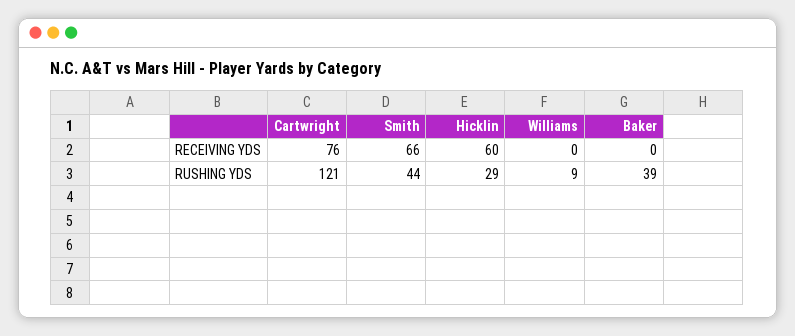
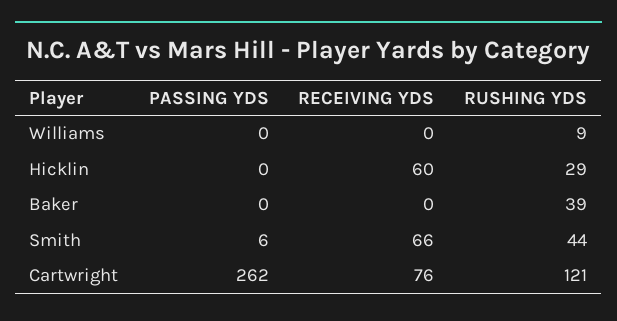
  {
    "Cartwright": {
      "RECEIVING YDS": 76,
-     "RUSHING YDS": 121
+     "RUSHING YDS": 121,
+     "PASSING YDS": 262
    },
    "Smith": {
      "RECEIVING YDS": 66,
-     "RUSHING YDS": 44
+     "RUSHING YDS": 44,
+     "PASSING YDS": 6
    },
    "Hicklin": {
      "RECEIVING YDS": 60,
-     "RUSHING YDS": 29
+     "RUSHING YDS": 29,
+     "PASSING YDS": 0
    },
    "Williams": {
      "RECEIVING YDS": 0,
-     "RUSHING YDS": 9
+     "RUSHING YDS": 9,
+     "PASSING YDS": 0
    },
    "Baker": {
      "RECEIVING YDS": 0,
-     "RUSHING YDS": 39
+     "RUSHING YDS": 39,
+     "PASSING YDS": 0
    }
  }

